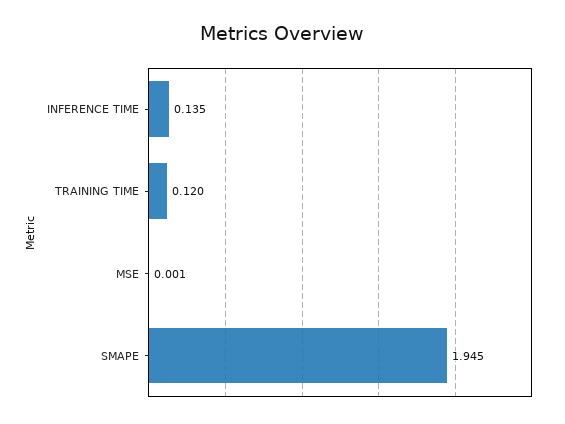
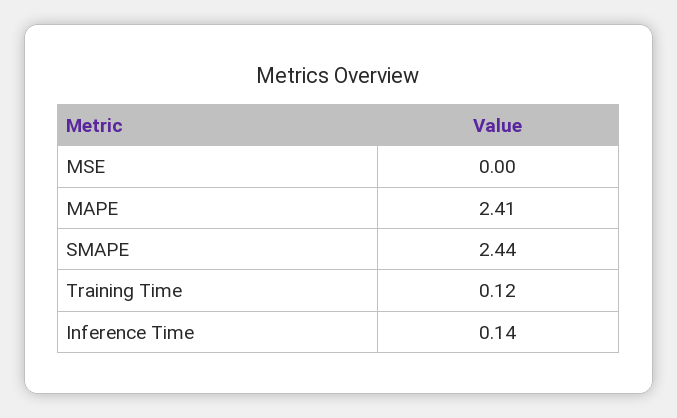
  {
    "INFERENCE TIME": 0.135,
    "TRAINING TIME": 0.12,
    "MSE": 0.001,
-   "SMAPE": 1.945
+   "SMAPE": 2.44,
+   "MAPE": 2.41
  }

